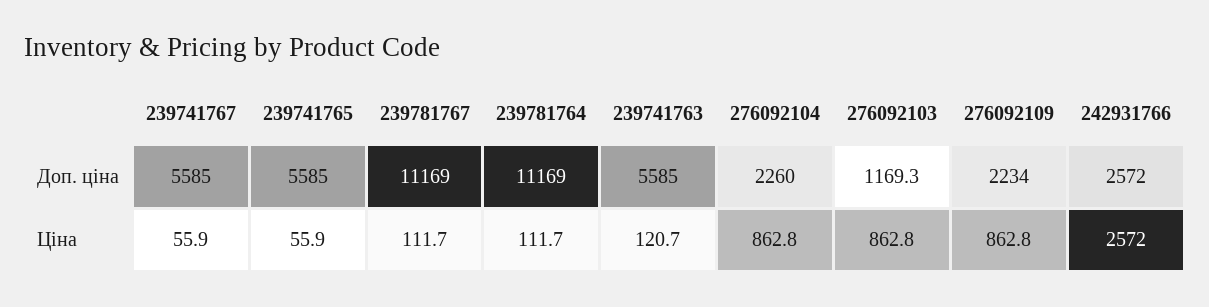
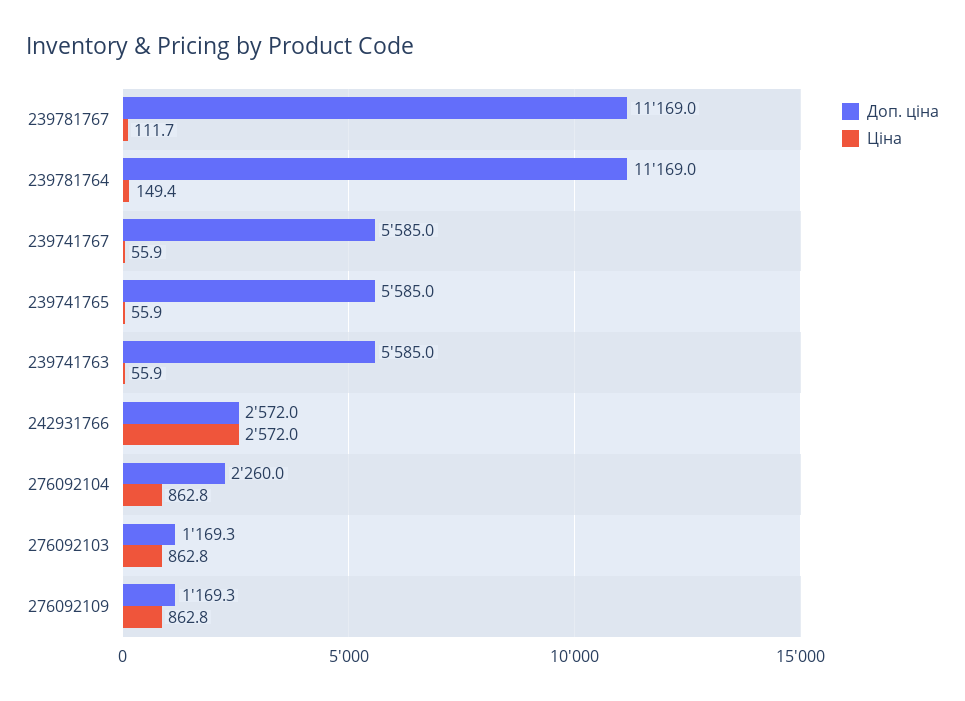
  {
    "Доп. ціна": {
      "239741767": 5585,
      "239741765": 5585,
      "239781767": 11169,
      "239781764": 11169,
      "239741763": 5585,
      "276092104": 2260,
      "276092103": 1169.3,
-     "276092109": 2234,
+     "276092109": 1169.3,
      "242931766": 2572
    },
    "Ціна": {
      "239741767": 55.9,
      "239741765": 55.9,
      "239781767": 111.7,
-     "239781764": 111.7,
+     "239781764": 149.4,
-     "239741763": 120.7,
+     "239741763": 55.9,
      "276092104": 862.8,
      "276092103": 862.8,
      "276092109": 862.8,
      "242931766": 2572
    }
  }

